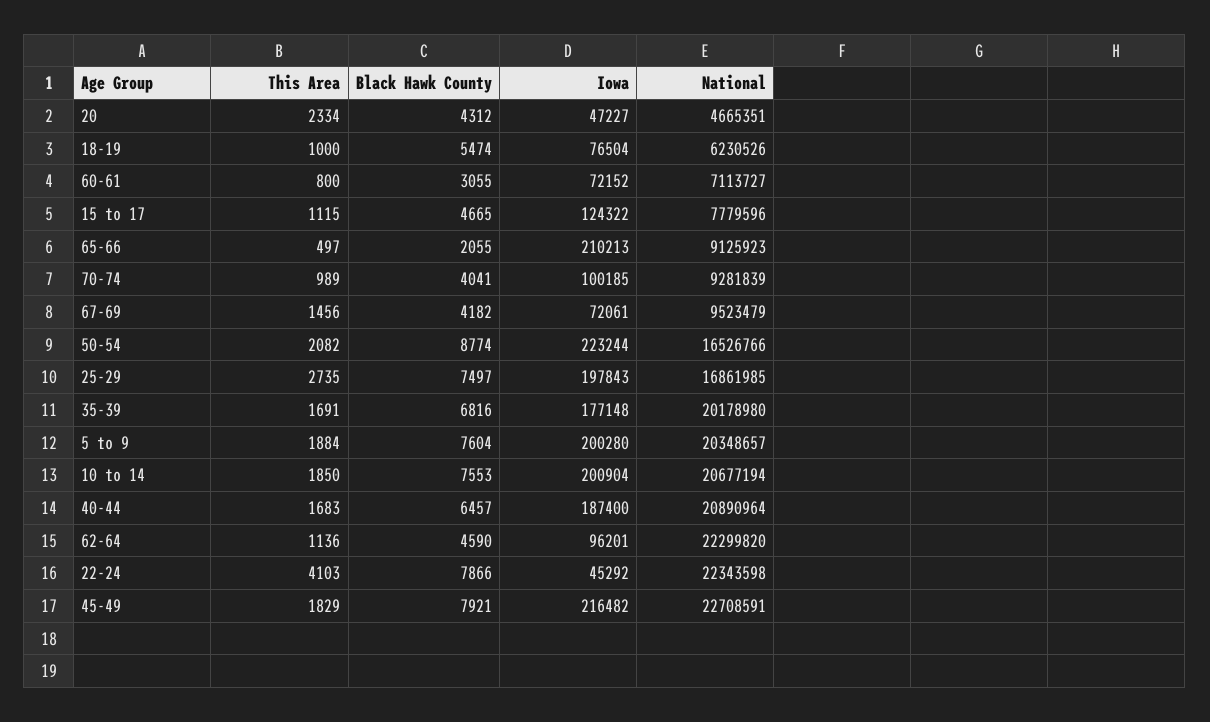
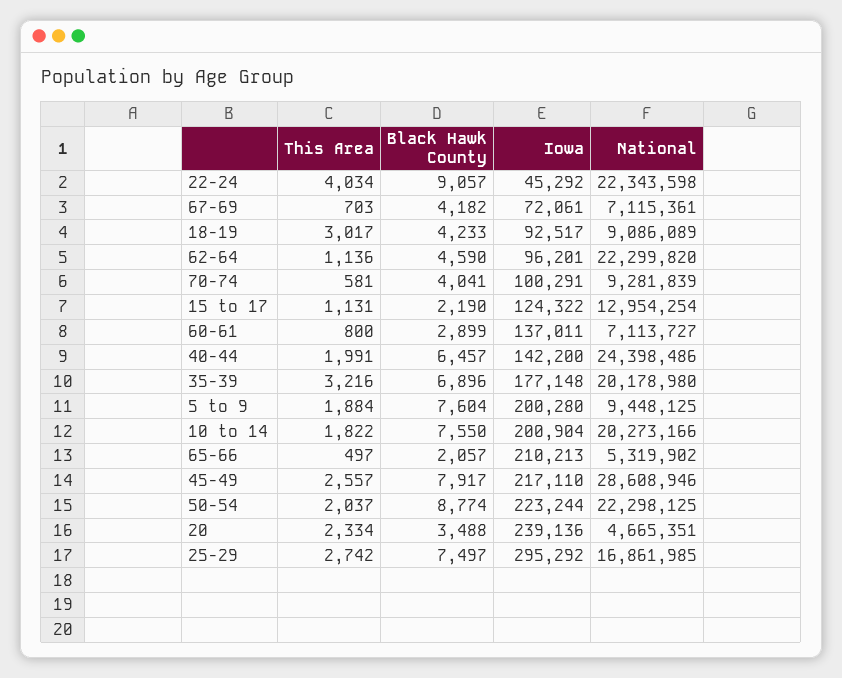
  {
    "This Area": {
      "20": 2334,
-     "18-19": 1000,
+     "18-19": 3017,
      "60-61": 800,
-     "15 to 17": 1115,
+     "15 to 17": 1131,
      "65-66": 497,
-     "70-74": 989,
+     "70-74": 581,
-     "67-69": 1456,
+     "67-69": 703,
-     "50-54": 2082,
+     "50-54": 2037,
-     "25-29": 2735,
+     "25-29": 2742,
-     "35-39": 1691,
+     "35-39": 3216,
      "5 to 9": 1884,
-     "10 to 14": 1850,
+     "10 to 14": 1822,
-     "40-44": 1683,
+     "40-44": 1991,
      "62-64": 1136,
-     "22-24": 4103,
+     "22-24": 4034,
-     "45-49": 1829
+     "45-49": 2557
    },
    "Black Hawk County": {
-     "20": 4312,
+     "20": 3488,
-     "18-19": 5474,
+     "18-19": 4233,
-     "60-61": 3055,
+     "60-61": 2899,
-     "15 to 17": 4665,
+     "15 to 17": 2190,
-     "65-66": 2055,
+     "65-66": 2057,
      "70-74": 4041,
      "67-69": 4182,
      "50-54": 8774,
      "25-29": 7497,
-     "35-39": 6816,
+     "35-39": 6896,
      "5 to 9": 7604,
-     "10 to 14": 7553,
+     "10 to 14": 7550,
      "40-44": 6457,
      "62-64": 4590,
-     "22-24": 7866,
+     "22-24": 9057,
-     "45-49": 7921
+     "45-49": 7917
    },
    "Iowa": {
-     "20": 47227,
+     "20": 239136,
-     "18-19": 76504,
+     "18-19": 92517,
-     "60-61": 72152,
+     "60-61": 137011,
      "15 to 17": 124322,
      "65-66": 210213,
-     "70-74": 100185,
+     "70-74": 100291,
      "67-69": 72061,
      "50-54": 223244,
-     "25-29": 197843,
+     "25-29": 295292,
      "35-39": 177148,
      "5 to 9": 200280,
      "10 to 14": 200904,
-     "40-44": 187400,
+     "40-44": 142200,
      "62-64": 96201,
      "22-24": 45292,
-     "45-49": 216482
+     "45-49": 217110
    },
    "National": {
      "20": 4665351,
-     "18-19": 6230526,
+     "18-19": 9086089,
      "60-61": 7113727,
-     "15 to 17": 7779596,
+     "15 to 17": 12954254,
-     "65-66": 9125923,
+     "65-66": 5319902,
      "70-74": 9281839,
-     "67-69": 9523479,
+     "67-69": 7115361,
-     "50-54": 16526766,
+     "50-54": 22298125,
      "25-29": 16861985,
      "35-39": 20178980,
-     "5 to 9": 20348657,
+     "5 to 9": 9448125,
-     "10 to 14": 20677194,
+     "10 to 14": 20273166,
-     "40-44": 20890964,
+     "40-44": 24398486,
      "62-64": 22299820,
      "22-24": 22343598,
-     "45-49": 22708591
+     "45-49": 28608946
    }
  }

